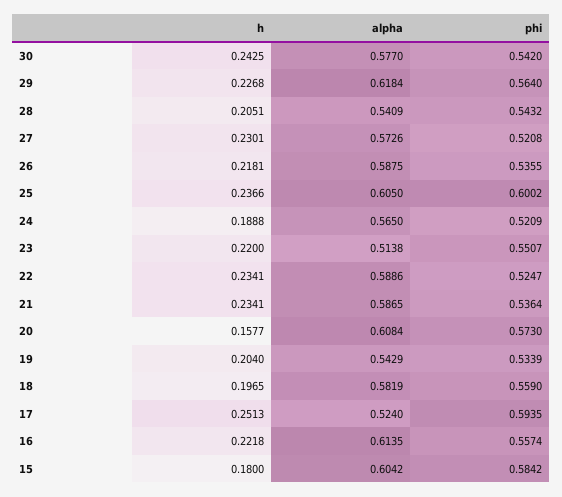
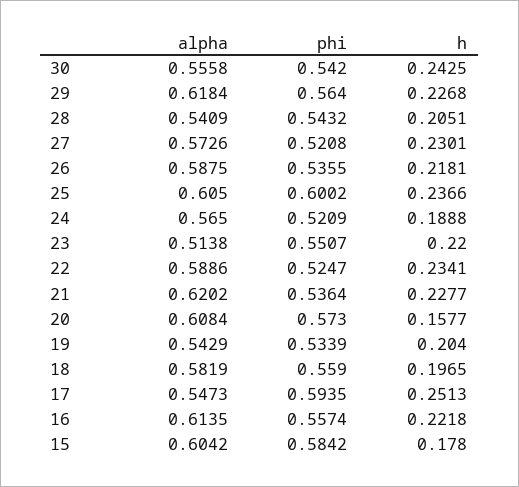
  {
    "h": {
      "30": 0.2425,
      "29": 0.2268,
      "28": 0.2051,
      "27": 0.2301,
      "26": 0.2181,
      "25": 0.2366,
      "24": 0.1888,
      "23": 0.22,
      "22": 0.2341,
-     "21": 0.2341,
+     "21": 0.2277,
      "20": 0.1577,
      "19": 0.204,
      "18": 0.1965,
      "17": 0.2513,
      "16": 0.2218,
-     "15": 0.18
+     "15": 0.178
    },
    "alpha": {
-     "30": 0.577,
+     "30": 0.5558,
      "29": 0.6184,
      "28": 0.5409,
      "27": 0.5726,
      "26": 0.5875,
      "25": 0.605,
      "24": 0.565,
      "23": 0.5138,
      "22": 0.5886,
-     "21": 0.5865,
+     "21": 0.6202,
      "20": 0.6084,
      "19": 0.5429,
      "18": 0.5819,
-     "17": 0.524,
+     "17": 0.5473,
      "16": 0.6135,
      "15": 0.6042
    },
    "phi": {
      "30": 0.542,
      "29": 0.564,
      "28": 0.5432,
      "27": 0.5208,
      "26": 0.5355,
      "25": 0.6002,
      "24": 0.5209,
      "23": 0.5507,
      "22": 0.5247,
      "21": 0.5364,
      "20": 0.573,
      "19": 0.5339,
      "18": 0.559,
      "17": 0.5935,
      "16": 0.5574,
      "15": 0.5842
    }
  }

